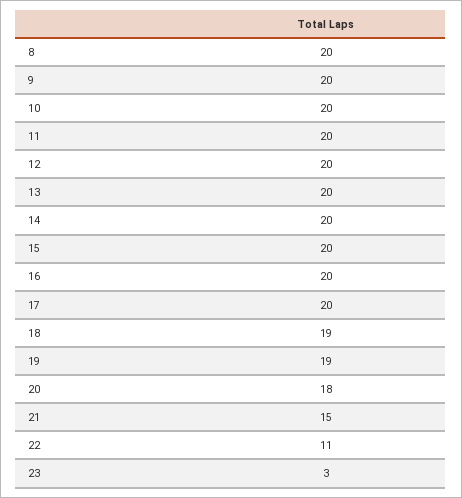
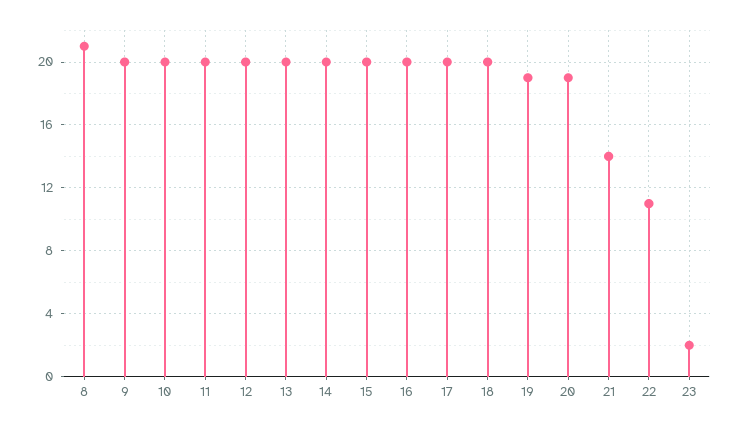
  {
-   "8": 20,
+   "8": 21,
    "9": 20,
    "10": 20,
    "11": 20,
    "12": 20,
    "13": 20,
    "14": 20,
    "15": 20,
    "16": 20,
    "17": 20,
-   "18": 19,
+   "18": 20,
    "19": 19,
-   "20": 18,
+   "20": 19,
-   "21": 15,
+   "21": 14,
    "22": 11,
-   "23": 3
+   "23": 2
  }

